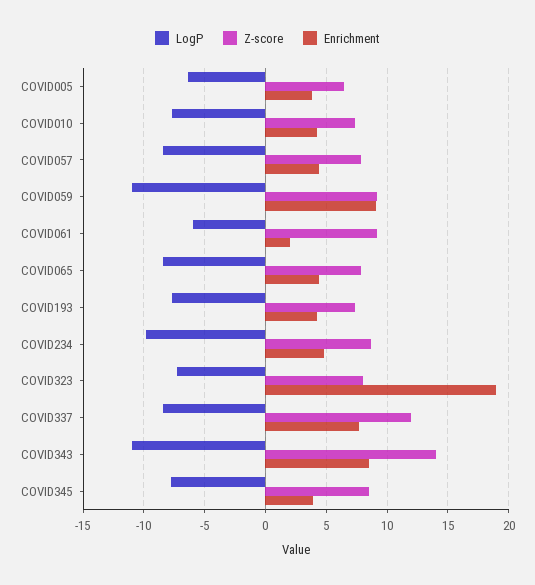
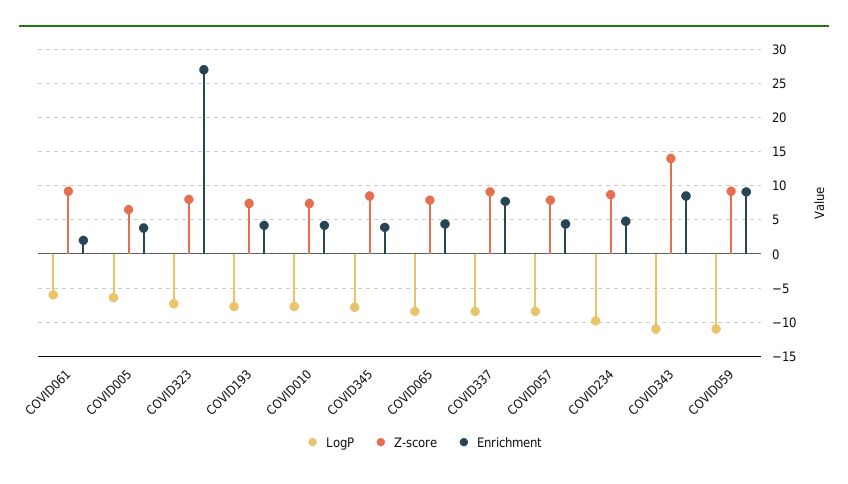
  {
    "LogP": {
      "COVID005": -6.5,
      "COVID010": -7.5,
      "COVID057": -8.5,
      "COVID059": -11,
      "COVID061": -6,
      "COVID065": -8.5,
      "COVID193": -7.5,
      "COVID234": -10,
      "COVID323": -7.5,
      "COVID337": -8.5,
      "COVID343": -11,
      "COVID345": -8
    },
    "Z-score": {
      "COVID005": 6.5,
      "COVID010": 7.5,
      "COVID057": 8,
      "COVID059": 9,
      "COVID061": 9,
      "COVID065": 8,
      "COVID193": 7.5,
      "COVID234": 8.5,
      "COVID323": 8,
-     "COVID337": 12,
+     "COVID337": 9,
      "COVID343": 14,
      "COVID345": 8.5
    },
    "Enrichment": {
      "COVID005": 4,
      "COVID010": 4,
      "COVID057": 4.5,
      "COVID059": 9,
      "COVID061": 2,
      "COVID065": 4.5,
      "COVID193": 4,
      "COVID234": 5,
-     "COVID323": 19,
+     "COVID323": 27,
      "COVID337": 7.5,
      "COVID343": 8.5,
      "COVID345": 4
    }
  }

